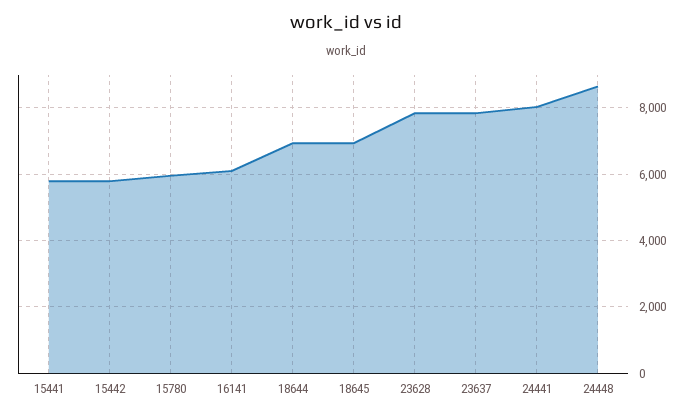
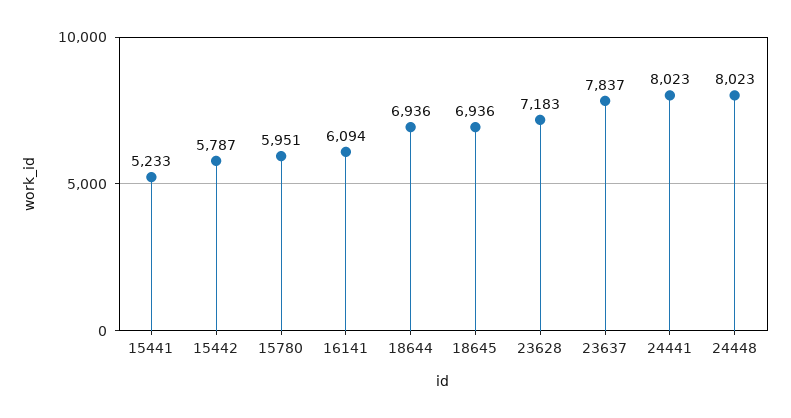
  {
-   "15441": 5800,
+   "15441": 5233,
    "15442": 5787,
    "15780": 5951,
    "16141": 6094,
    "18644": 6936,
    "18645": 6936,
-   "23628": 7800,
+   "23628": 7183,
    "23637": 7837,
    "24441": 8023,
-   "24448": 8600
+   "24448": 8023
  }

